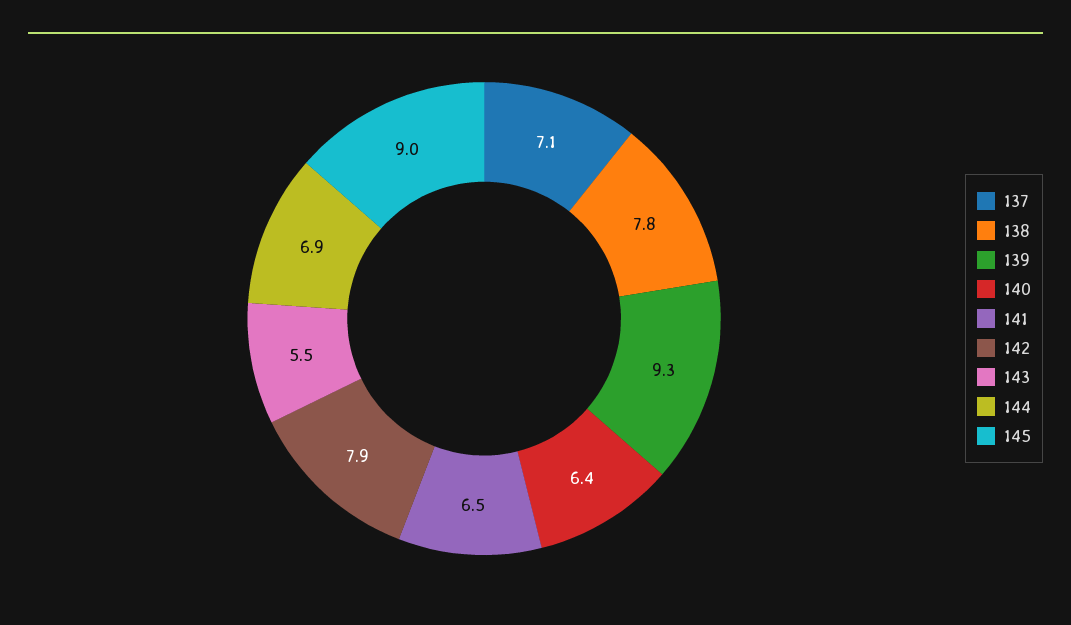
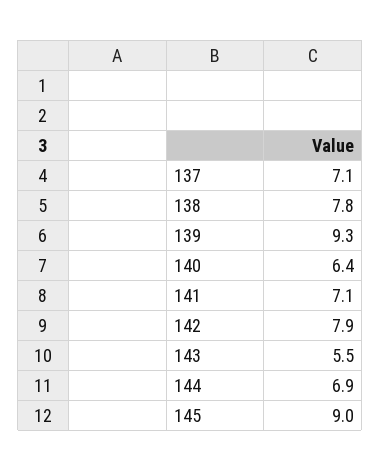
  {
    "137": 7.1,
    "138": 7.8,
    "139": 9.3,
    "140": 6.4,
-   "141": 6.5,
+   "141": 7.1,
    "142": 7.9,
    "143": 5.5,
    "144": 6.9,
    "145": 9
  }

